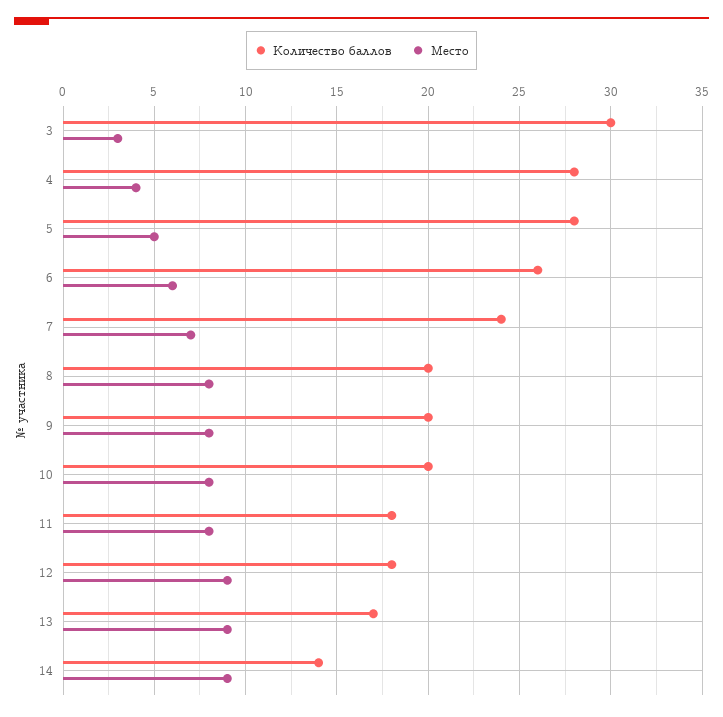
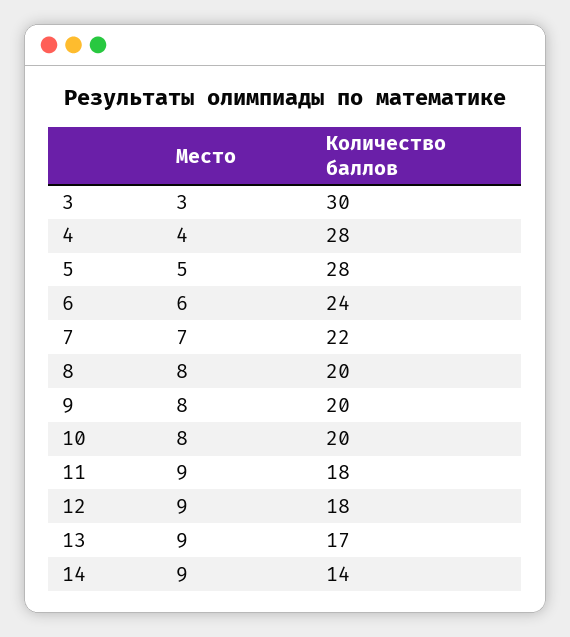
  {
    "Количество баллов": {
      "3": 30,
      "4": 28,
      "5": 28,
-     "6": 26,
+     "6": 24,
-     "7": 24,
+     "7": 22,
      "8": 20,
      "9": 20,
      "10": 20,
      "11": 18,
      "12": 18,
      "13": 17,
      "14": 14
    },
    "Место": {
      "3": 3,
      "4": 4,
      "5": 5,
      "6": 6,
      "7": 7,
      "8": 8,
      "9": 8,
      "10": 8,
-     "11": 8,
+     "11": 9,
      "12": 9,
      "13": 9,
      "14": 9
    }
  }

